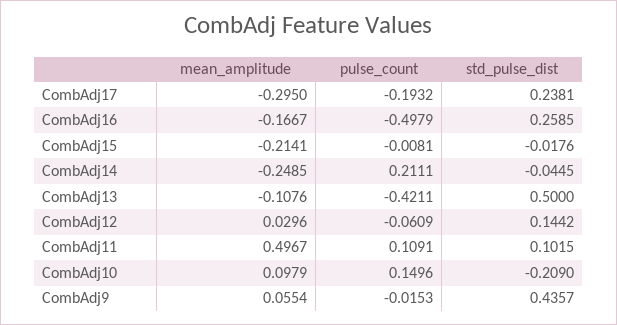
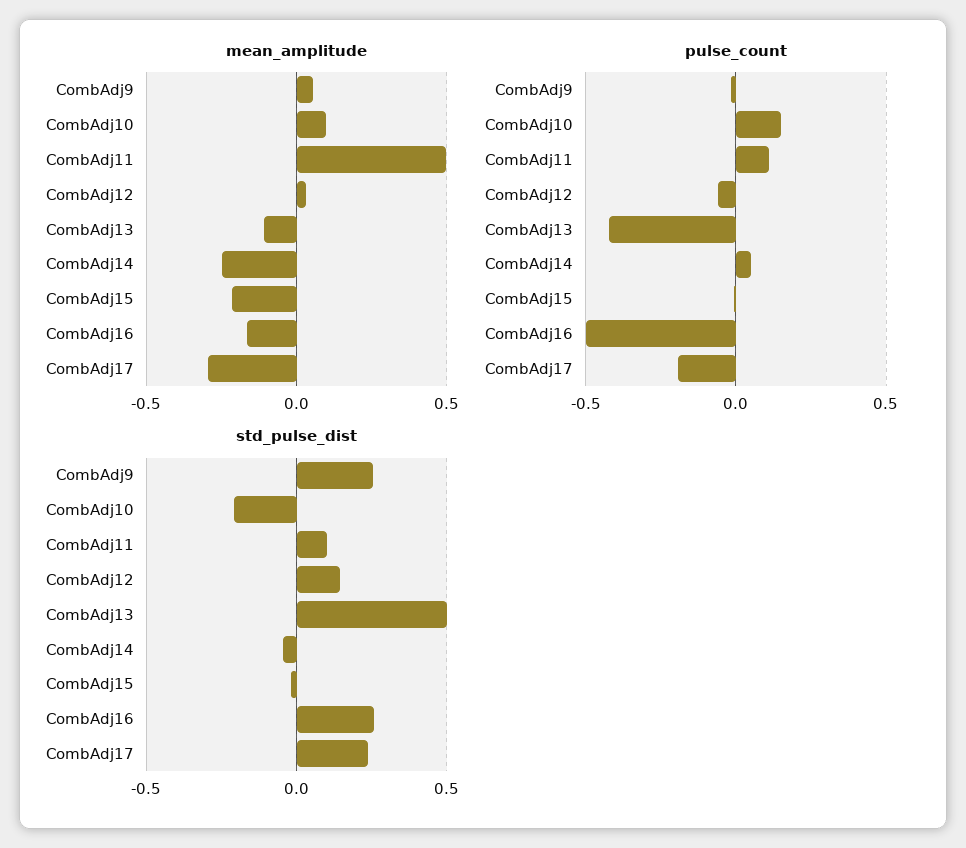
  {
    "mean_amplitude": {
      "CombAdj17": -0.295,
      "CombAdj16": -0.1667,
      "CombAdj15": -0.2141,
      "CombAdj14": -0.2485,
      "CombAdj13": -0.1076,
      "CombAdj12": 0.0296,
      "CombAdj11": 0.4967,
      "CombAdj10": 0.0979,
      "CombAdj9": 0.0554
    },
    "pulse_count": {
      "CombAdj17": -0.1932,
      "CombAdj16": -0.4979,
      "CombAdj15": -0.0081,
-     "CombAdj14": 0.2111,
+     "CombAdj14": 0.05,
      "CombAdj13": -0.4211,
      "CombAdj12": -0.0609,
      "CombAdj11": 0.1091,
      "CombAdj10": 0.1496,
      "CombAdj9": -0.0153
    },
    "std_pulse_dist": {
      "CombAdj17": 0.2381,
      "CombAdj16": 0.2585,
      "CombAdj15": -0.0176,
      "CombAdj14": -0.0445,
      "CombAdj13": 0.5,
      "CombAdj12": 0.1442,
      "CombAdj11": 0.1015,
      "CombAdj10": -0.209,
-     "CombAdj9": 0.4357
+     "CombAdj9": 0.25
    }
  }

